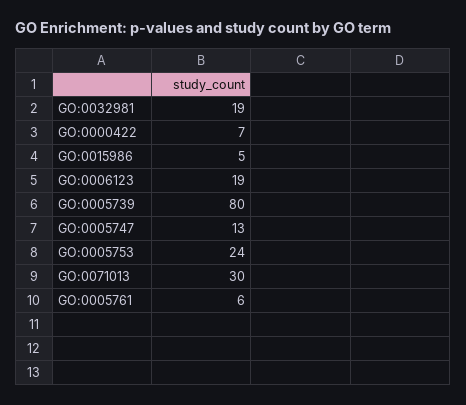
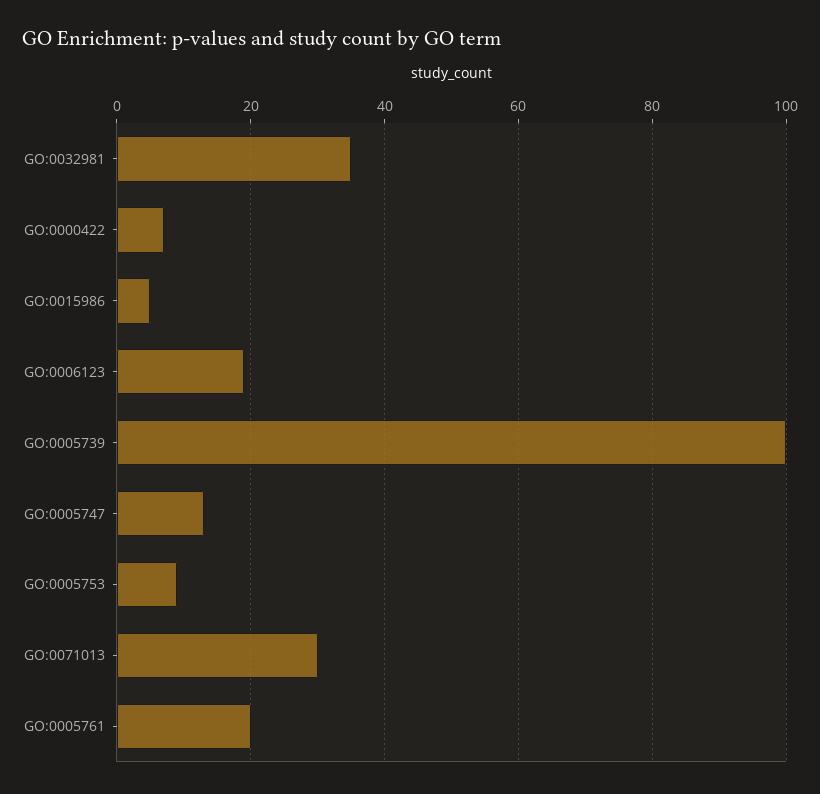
  {
-   "GO:0032981": 19,
+   "GO:0032981": 35,
    "GO:0000422": 7,
    "GO:0015986": 5,
    "GO:0006123": 19,
-   "GO:0005739": 80,
+   "GO:0005739": 100,
    "GO:0005747": 13,
-   "GO:0005753": 24,
+   "GO:0005753": 10,
    "GO:0071013": 30,
-   "GO:0005761": 6
+   "GO:0005761": 20
  }

